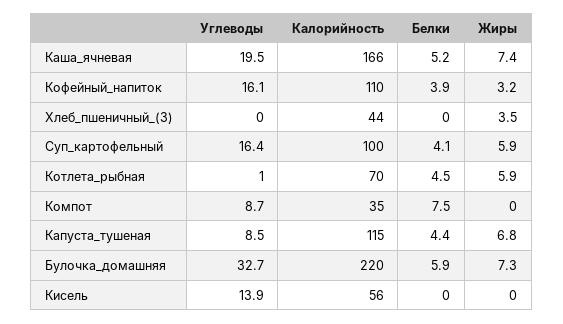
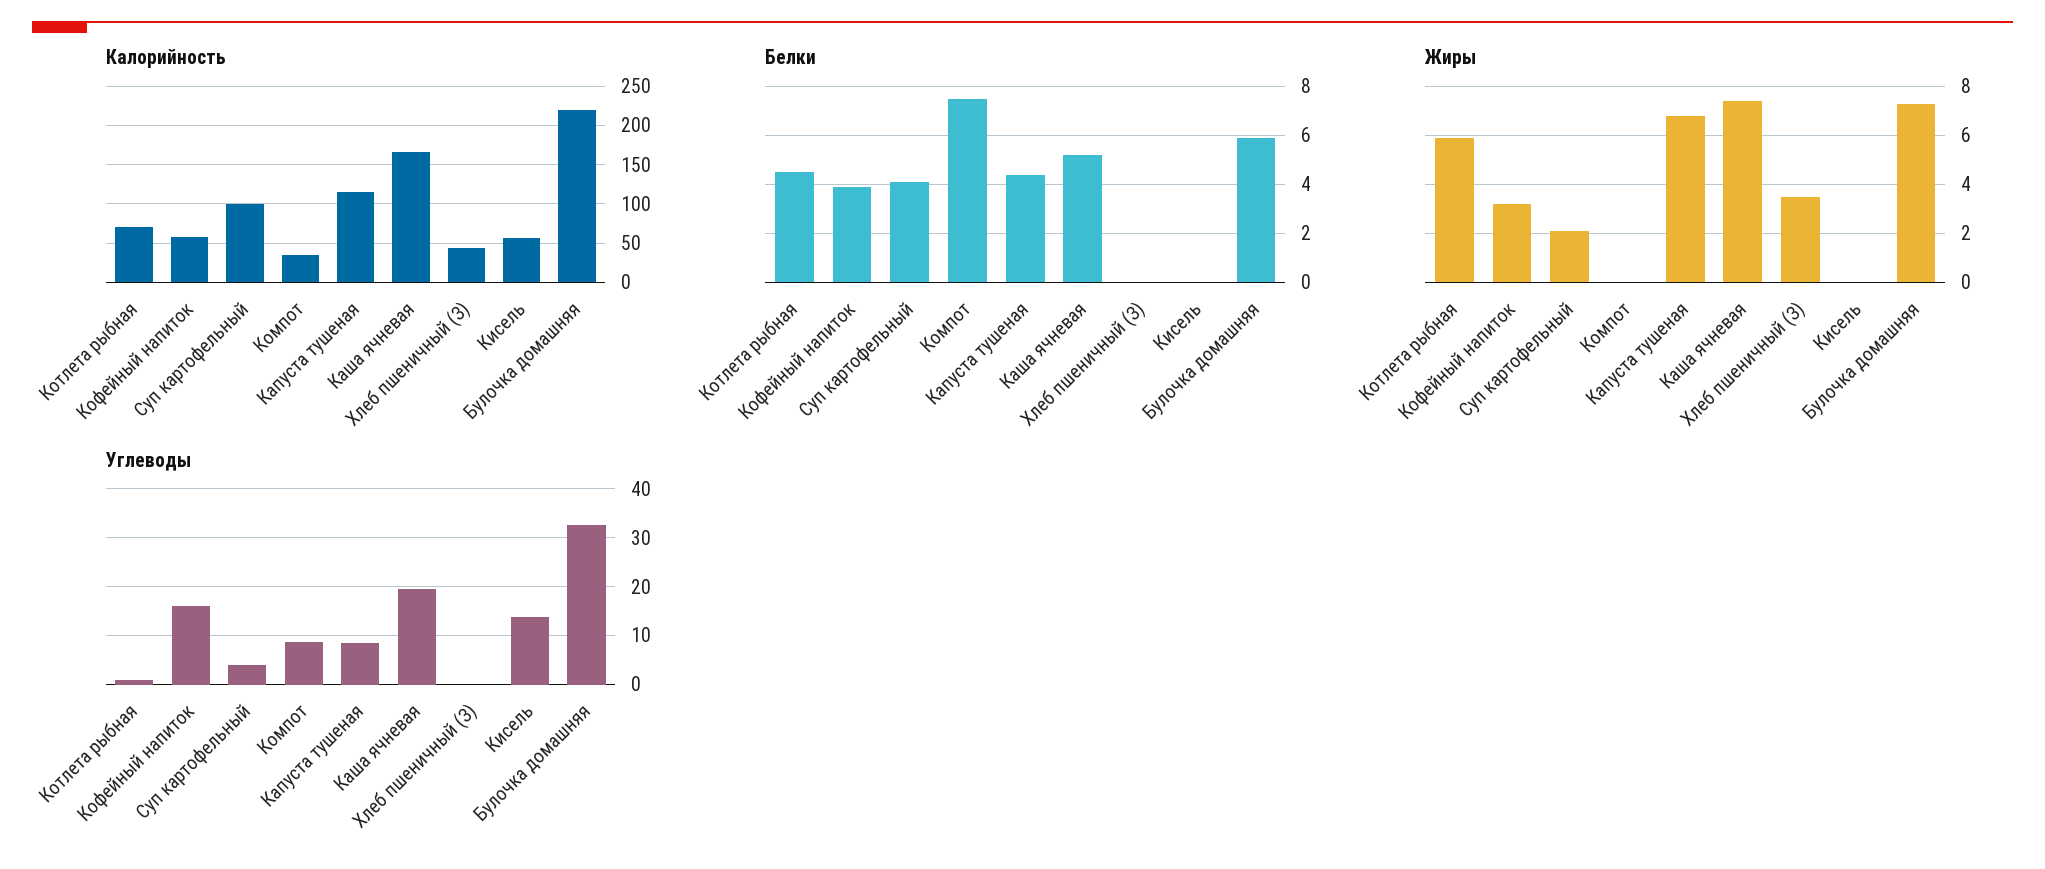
  {
    "Углеводы": {
      "Каша_ячневая": 19.5,
      "Кофейный_напиток": 16.1,
      "Хлеб_пшеничный_(З)": 0,
-     "Суп_картофельный": 16.4,
+     "Суп_картофельный": 4,
      "Котлета_рыбная": 1,
      "Компот": 8.7,
      "Капуста_тушеная": 8.5,
      "Булочка_домашняя": 32.7,
      "Кисель": 13.9
    },
    "Калорийность": {
      "Каша_ячневая": 166,
-     "Кофейный_напиток": 110,
+     "Кофейный_напиток": 60,
      "Хлеб_пшеничный_(З)": 44,
      "Суп_картофельный": 100,
      "Котлета_рыбная": 70,
      "Компот": 35,
      "Капуста_тушеная": 115,
      "Булочка_домашняя": 220,
      "Кисель": 56
    },
    "Белки": {
      "Каша_ячневая": 5.2,
      "Кофейный_напиток": 3.9,
      "Хлеб_пшеничный_(З)": 0,
      "Суп_картофельный": 4.1,
      "Котлета_рыбная": 4.5,
      "Компот": 7.5,
      "Капуста_тушеная": 4.4,
      "Булочка_домашняя": 5.9,
      "Кисель": 0
    },
    "Жиры": {
      "Каша_ячневая": 7.4,
      "Кофейный_напиток": 3.2,
      "Хлеб_пшеничный_(З)": 3.5,
-     "Суп_картофельный": 5.9,
+     "Суп_картофельный": 2,
      "Котлета_рыбная": 5.9,
      "Компот": 0,
      "Капуста_тушеная": 6.8,
      "Булочка_домашняя": 7.3,
      "Кисель": 0
    }
  }

